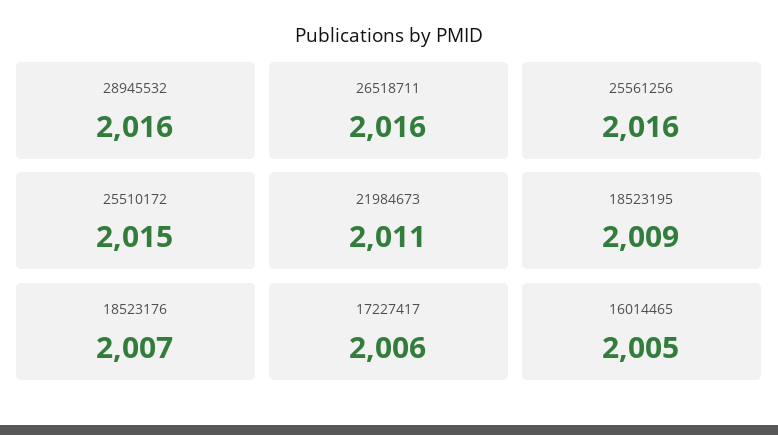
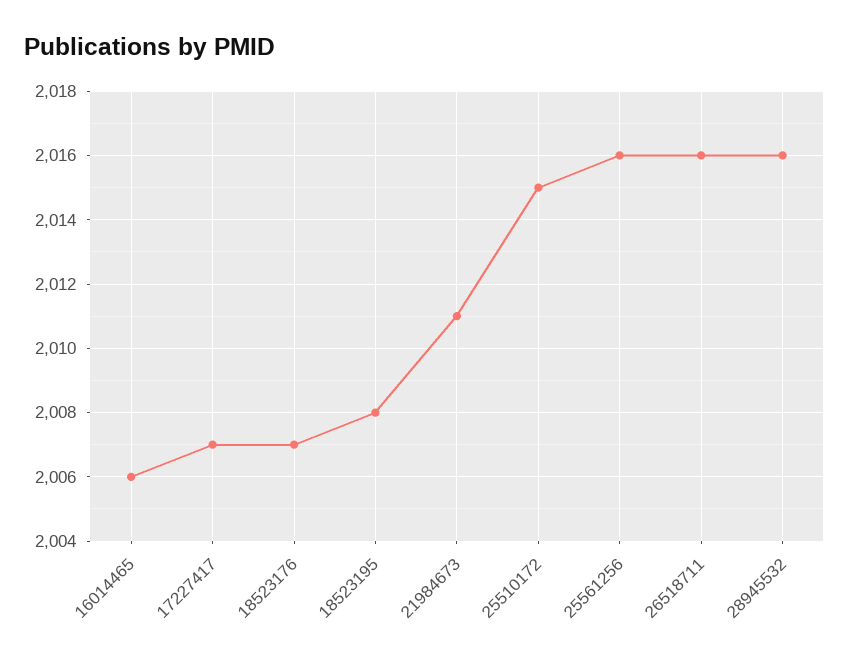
  {
    "28945532": 2016,
    "26518711": 2016,
    "25561256": 2016,
    "25510172": 2015,
    "21984673": 2011,
-   "18523195": 2009,
+   "18523195": 2008,
    "18523176": 2007,
-   "17227417": 2006,
+   "17227417": 2007,
-   "16014465": 2005
+   "16014465": 2006
  }

